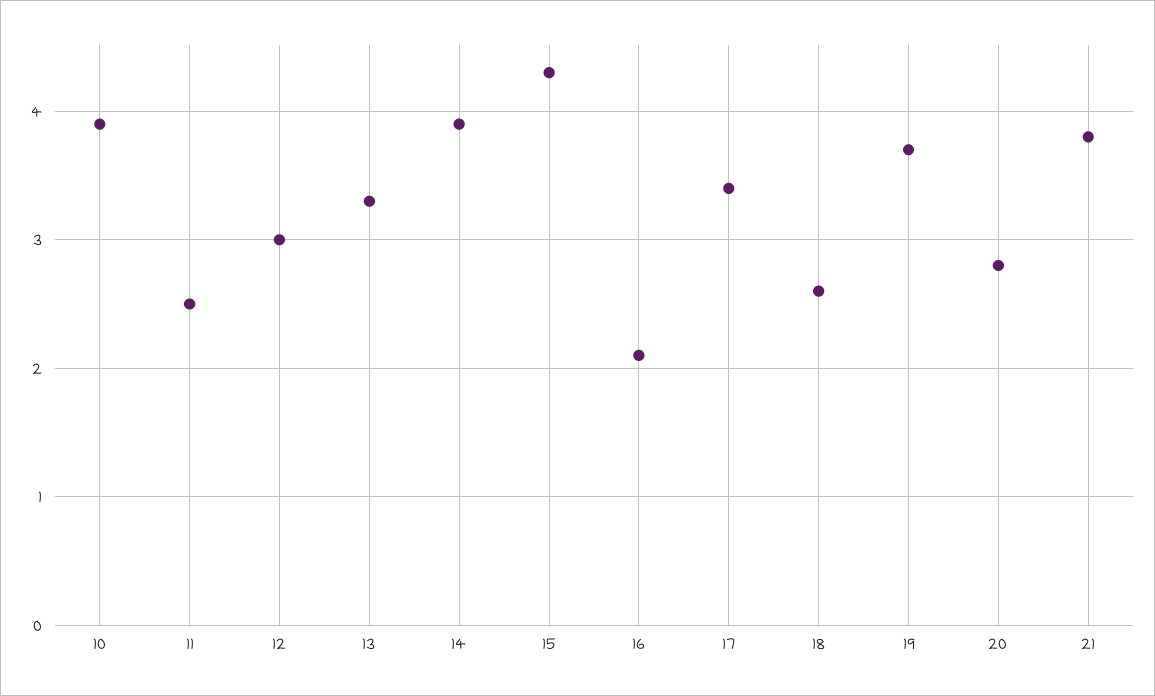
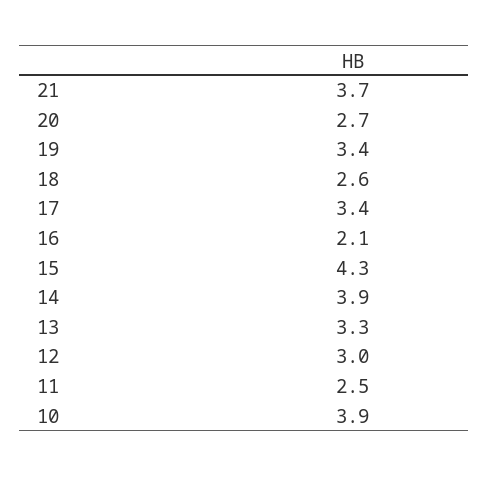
  {
    "10": 3.9,
    "11": 2.5,
    "12": 3,
    "13": 3.3,
    "14": 3.9,
    "15": 4.3,
    "16": 2.1,
    "17": 3.4,
    "18": 2.6,
-   "19": 3.7,
+   "19": 3.4,
-   "20": 2.8,
+   "20": 2.7,
-   "21": 3.8
+   "21": 3.7
  }

